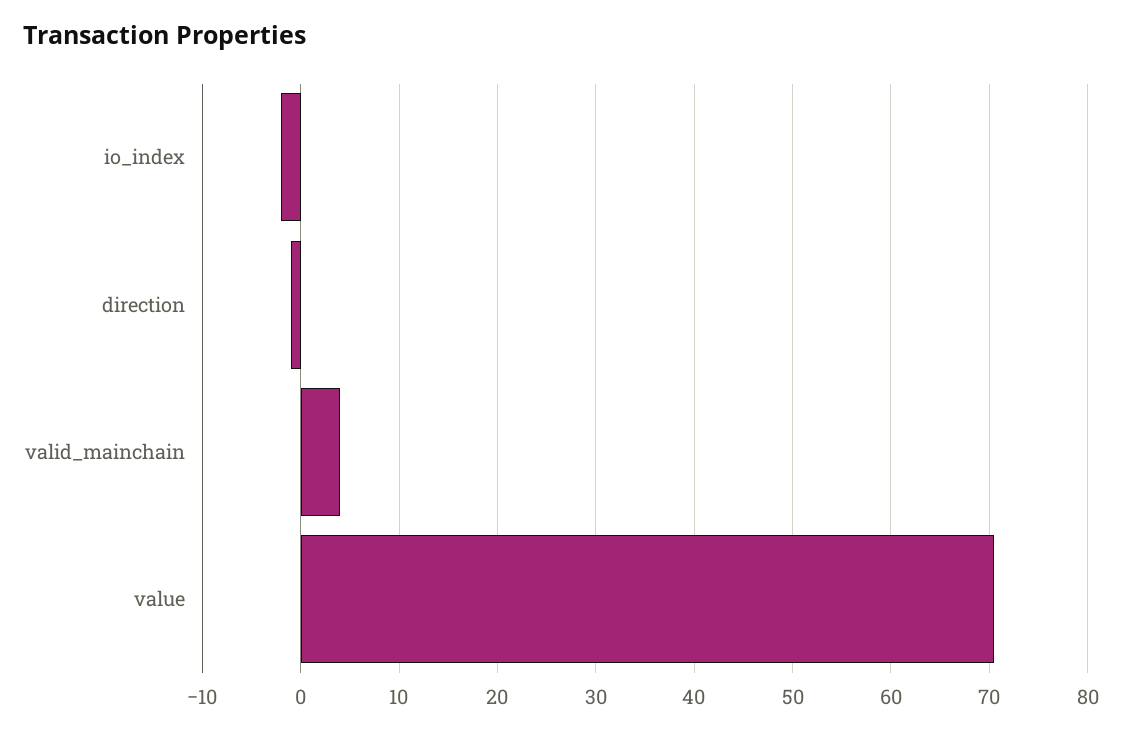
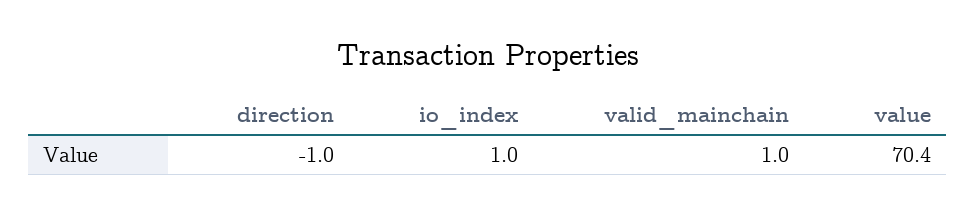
  {
-   "io_index": -2,
+   "io_index": 1,
    "direction": -1,
-   "valid_mainchain": 4,
+   "valid_mainchain": 1,
    "value": 70.4
  }

